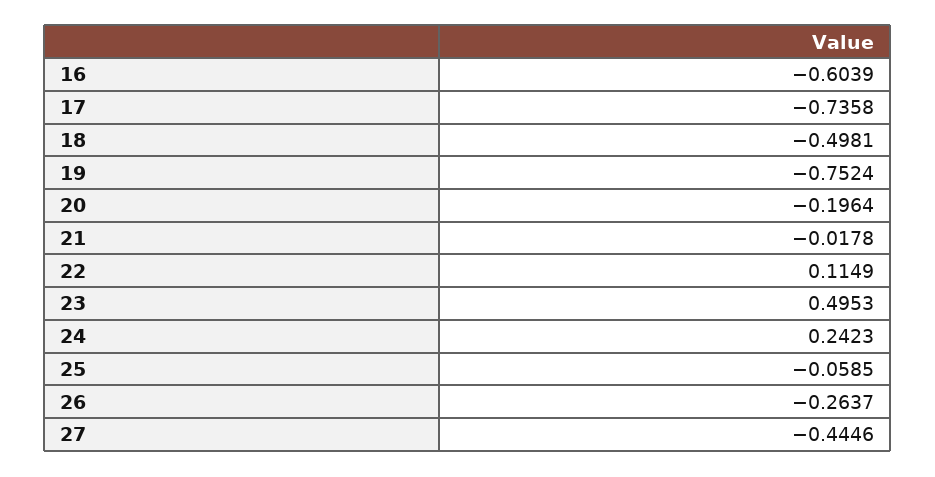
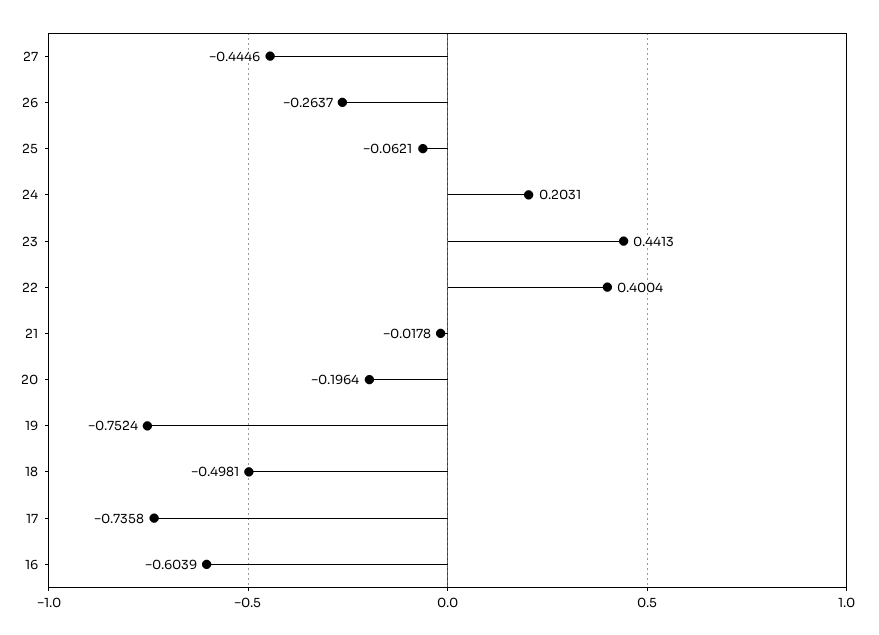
  {
    "16": -0.6039,
    "17": -0.7358,
    "18": -0.4981,
    "19": -0.7524,
    "20": -0.1964,
    "21": -0.0178,
-   "22": 0.1149,
+   "22": 0.4004,
-   "23": 0.4953,
+   "23": 0.4413,
-   "24": 0.2423,
+   "24": 0.2031,
-   "25": -0.0585,
+   "25": -0.0621,
    "26": -0.2637,
    "27": -0.4446
  }

